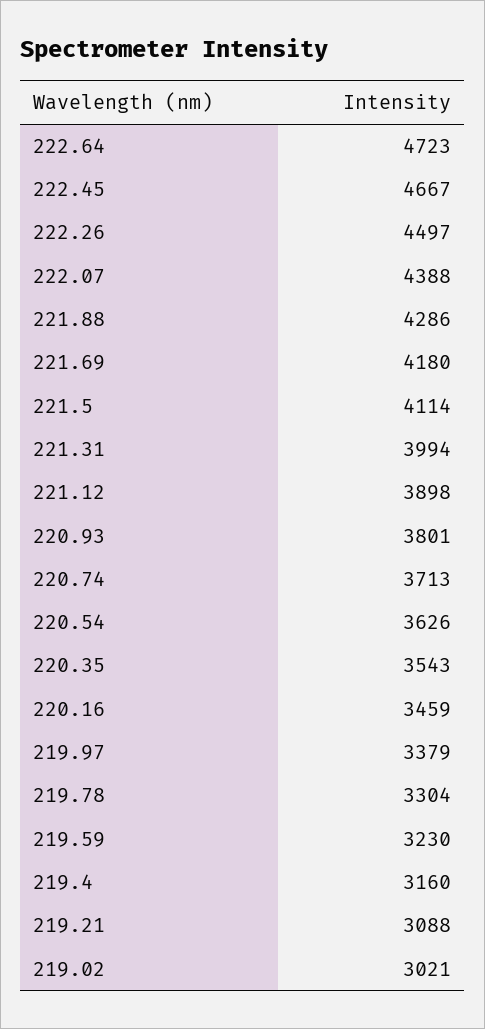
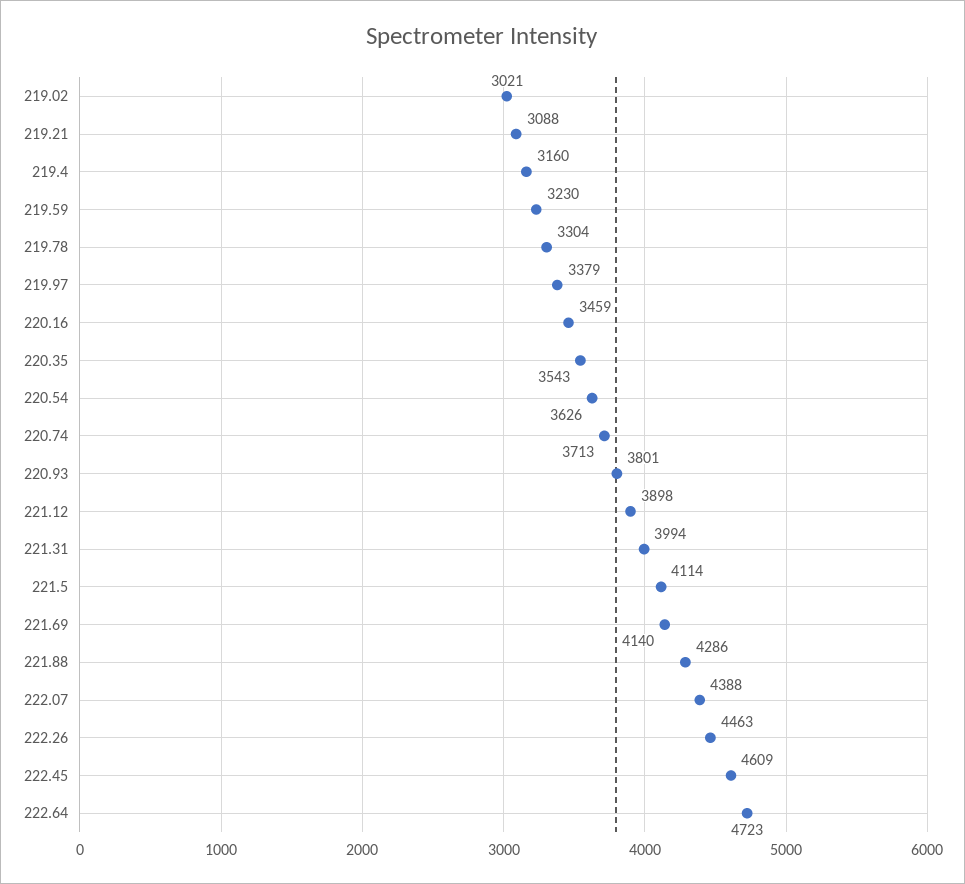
  {
    "222.64": 4723,
-   "222.45": 4667,
+   "222.45": 4609,
-   "222.26": 4497,
+   "222.26": 4463,
    "222.07": 4388,
    "221.88": 4286,
-   "221.69": 4180,
+   "221.69": 4140,
    "221.5": 4114,
    "221.31": 3994,
    "221.12": 3898,
    "220.93": 3801,
    "220.74": 3713,
    "220.54": 3626,
    "220.35": 3543,
    "220.16": 3459,
    "219.97": 3379,
    "219.78": 3304,
    "219.59": 3230,
    "219.4": 3160,
    "219.21": 3088,
    "219.02": 3021
  }

